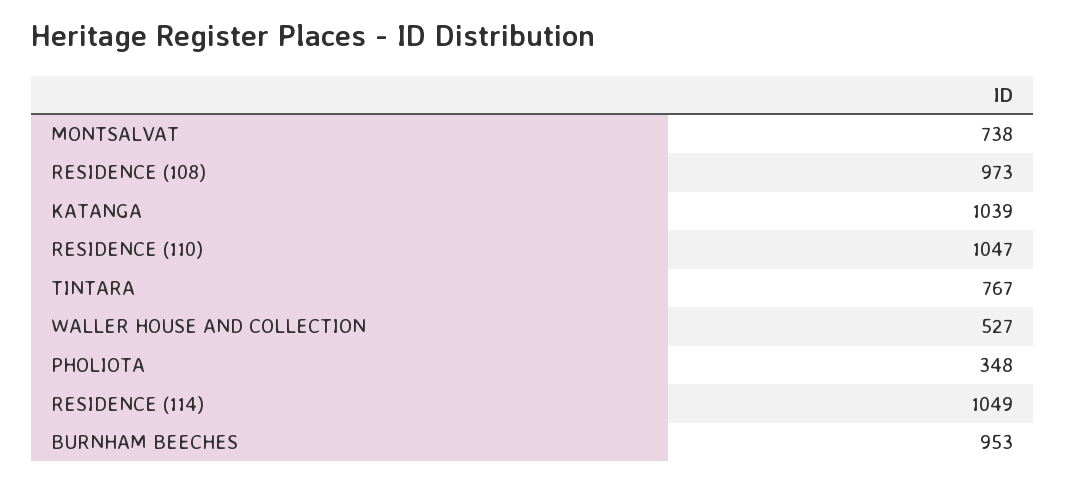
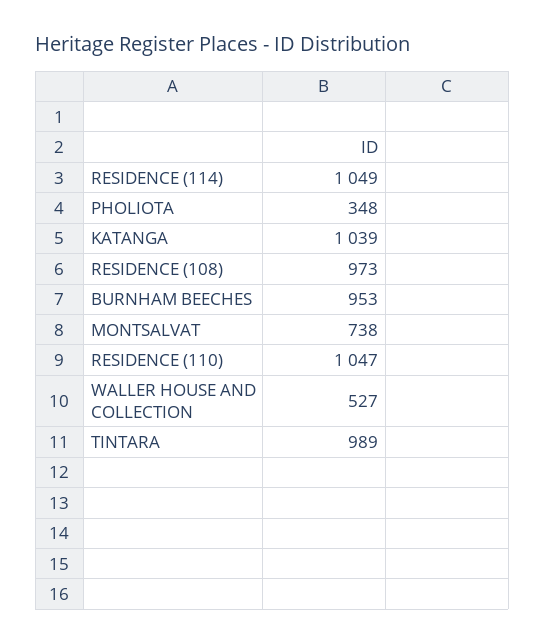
  {
    "MONTSALVAT": 738,
    "RESIDENCE (108)": 973,
    "KATANGA": 1039,
    "RESIDENCE (110)": 1047,
-   "TINTARA": 767,
+   "TINTARA": 989,
    "WALLER HOUSE AND COLLECTION": 527,
    "PHOLIOTA": 348,
    "RESIDENCE (114)": 1049,
    "BURNHAM BEECHES": 953
  }

